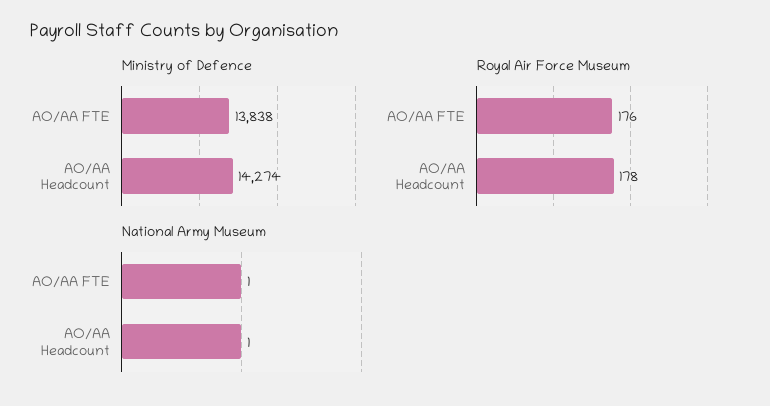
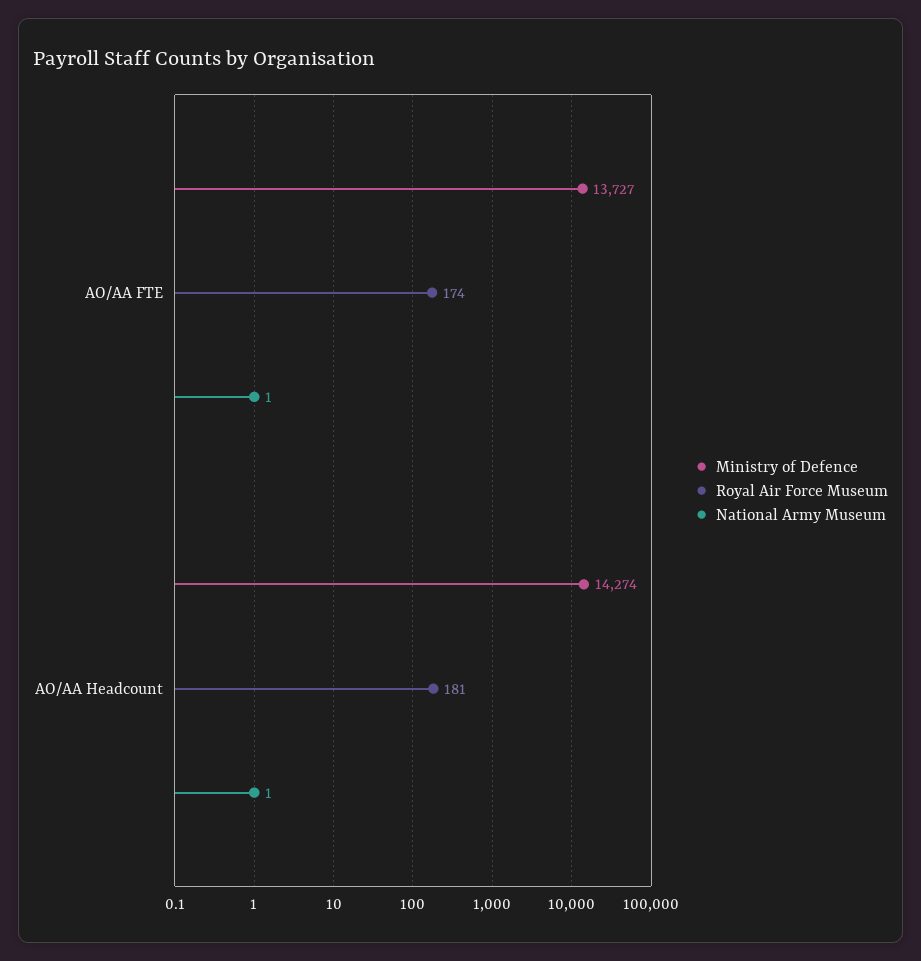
  {
    "Ministry of Defence": {
-     "AO/AA FTE": 13838,
+     "AO/AA FTE": 13727,
      "AO/AA Headcount": 14274
    },
    "Royal Air Force Museum": {
-     "AO/AA FTE": 176,
+     "AO/AA FTE": 174,
-     "AO/AA Headcount": 178
+     "AO/AA Headcount": 181
    },
    "National Army Museum": {
      "AO/AA FTE": 1,
      "AO/AA Headcount": 1
    }
  }

